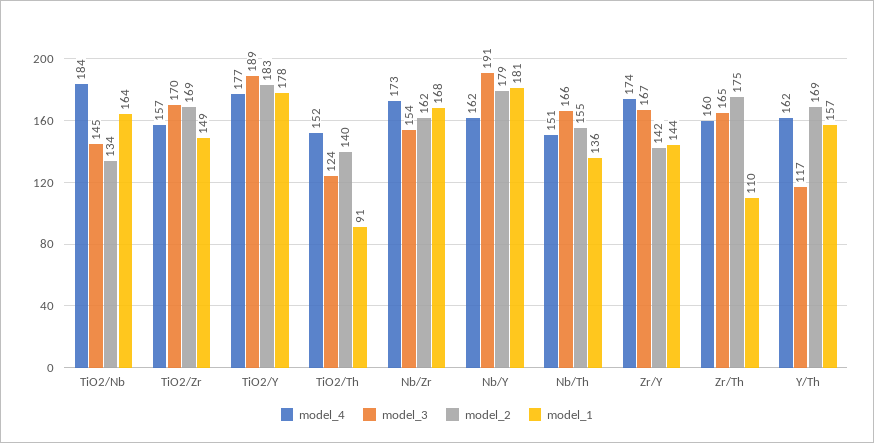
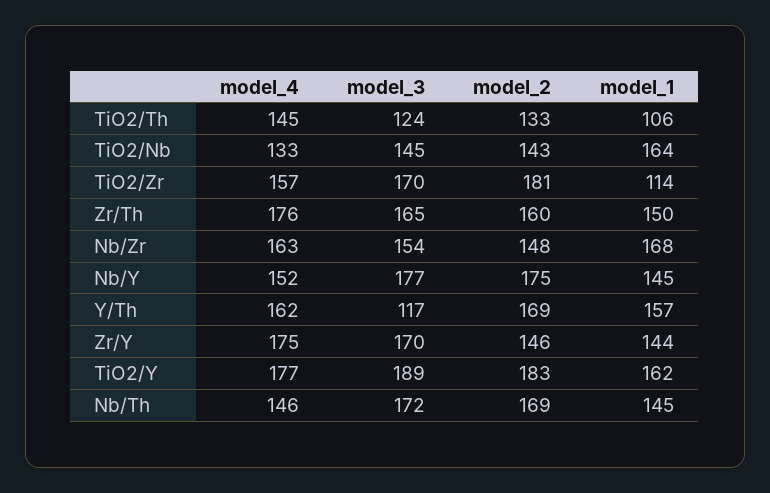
  {
    "model_4": {
-     "TiO2/Nb": 184,
+     "TiO2/Nb": 133,
      "TiO2/Zr": 157,
      "TiO2/Y": 177,
-     "TiO2/Th": 152,
+     "TiO2/Th": 145,
-     "Nb/Zr": 173,
+     "Nb/Zr": 163,
-     "Nb/Y": 162,
+     "Nb/Y": 152,
-     "Nb/Th": 151,
+     "Nb/Th": 146,
-     "Zr/Y": 174,
+     "Zr/Y": 175,
-     "Zr/Th": 160,
+     "Zr/Th": 176,
      "Y/Th": 162
    },
    "model_3": {
      "TiO2/Nb": 145,
      "TiO2/Zr": 170,
      "TiO2/Y": 189,
      "TiO2/Th": 124,
      "Nb/Zr": 154,
-     "Nb/Y": 191,
+     "Nb/Y": 177,
-     "Nb/Th": 166,
+     "Nb/Th": 172,
-     "Zr/Y": 167,
+     "Zr/Y": 170,
      "Zr/Th": 165,
      "Y/Th": 117
    },
    "model_2": {
-     "TiO2/Nb": 134,
+     "TiO2/Nb": 143,
-     "TiO2/Zr": 169,
+     "TiO2/Zr": 181,
      "TiO2/Y": 183,
-     "TiO2/Th": 140,
+     "TiO2/Th": 133,
-     "Nb/Zr": 162,
+     "Nb/Zr": 148,
-     "Nb/Y": 179,
+     "Nb/Y": 175,
-     "Nb/Th": 155,
+     "Nb/Th": 169,
-     "Zr/Y": 142,
+     "Zr/Y": 146,
-     "Zr/Th": 175,
+     "Zr/Th": 160,
      "Y/Th": 169
    },
    "model_1": {
      "TiO2/Nb": 164,
-     "TiO2/Zr": 149,
+     "TiO2/Zr": 114,
-     "TiO2/Y": 178,
+     "TiO2/Y": 162,
-     "TiO2/Th": 91,
+     "TiO2/Th": 106,
      "Nb/Zr": 168,
-     "Nb/Y": 181,
+     "Nb/Y": 145,
-     "Nb/Th": 136,
+     "Nb/Th": 145,
      "Zr/Y": 144,
-     "Zr/Th": 110,
+     "Zr/Th": 150,
      "Y/Th": 157
    }
  }

